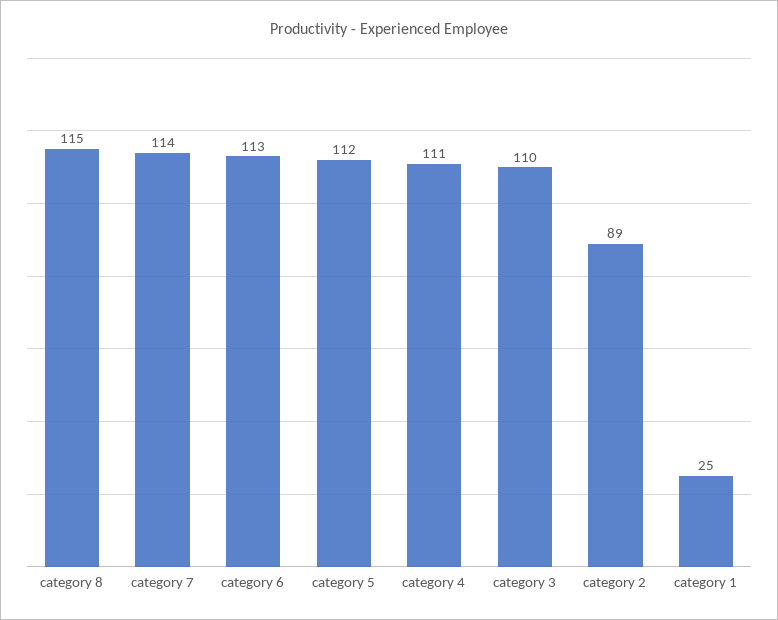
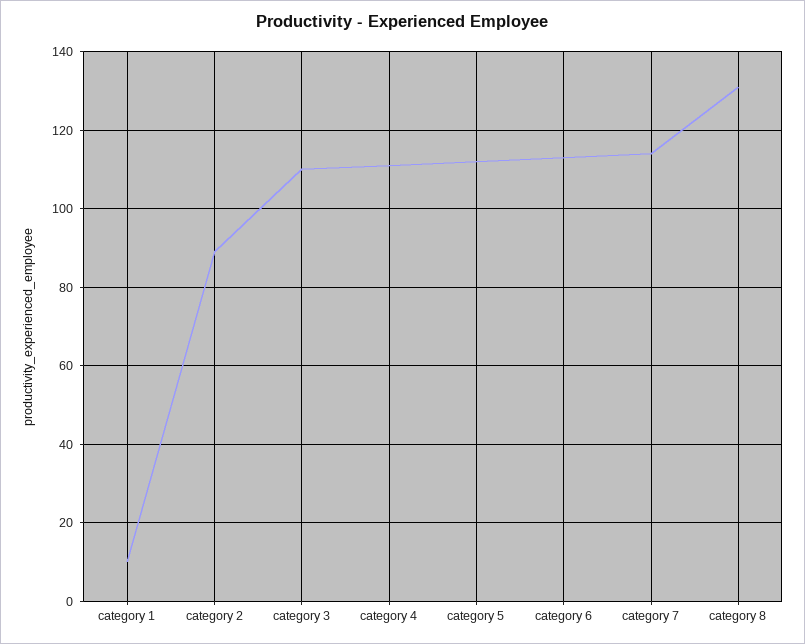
  {
-   "category 8": 115,
+   "category 8": 130,
    "category 7": 114,
    "category 6": 113,
    "category 5": 112,
    "category 4": 111,
    "category 3": 110,
    "category 2": 89,
-   "category 1": 25
+   "category 1": 10
  }

